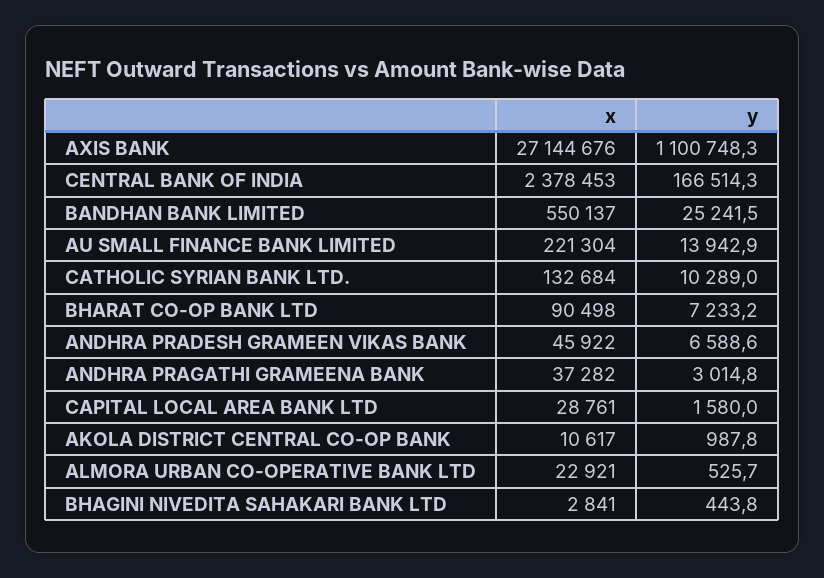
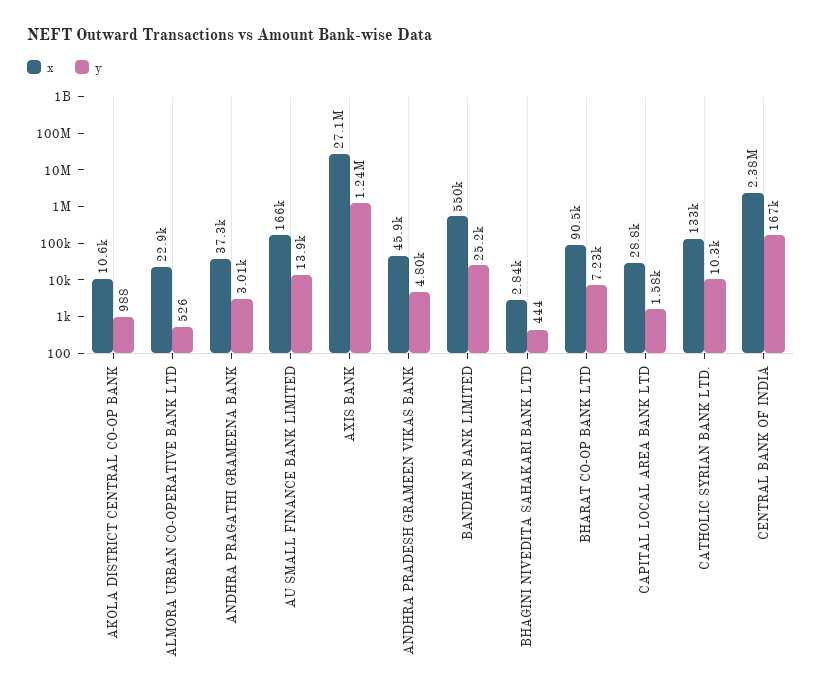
  {
    "x": {
      "AXIS BANK": 27144676,
      "CENTRAL BANK OF INDIA": 2378453,
      "BANDHAN BANK LIMITED": 550137,
-     "AU SMALL FINANCE BANK LIMITED": 221304,
+     "AU SMALL FINANCE BANK LIMITED": 166000,
      "CATHOLIC SYRIAN BANK LTD.": 132684,
      "BHARAT CO-OP BANK LTD": 90498,
      "ANDHRA PRADESH GRAMEEN VIKAS BANK": 45922,
      "ANDHRA PRAGATHI GRAMEENA BANK": 37282,
      "CAPITAL LOCAL AREA BANK LTD": 28761,
      "AKOLA DISTRICT CENTRAL CO-OP BANK": 10617,
      "ALMORA URBAN CO-OPERATIVE BANK LTD": 22921,
      "BHAGINI NIVEDITA SAHAKARI BANK LTD": 2841
    },
    "y": {
-     "AXIS BANK": 1100748.3,
+     "AXIS BANK": 1240000,
      "CENTRAL BANK OF INDIA": 166514.3,
      "BANDHAN BANK LIMITED": 25241.5,
      "AU SMALL FINANCE BANK LIMITED": 13942.9,
      "CATHOLIC SYRIAN BANK LTD.": 10289,
      "BHARAT CO-OP BANK LTD": 7233.2,
-     "ANDHRA PRADESH GRAMEEN VIKAS BANK": 6588.6,
+     "ANDHRA PRADESH GRAMEEN VIKAS BANK": 4800,
      "ANDHRA PRAGATHI GRAMEENA BANK": 3014.8,
      "CAPITAL LOCAL AREA BANK LTD": 1580,
      "AKOLA DISTRICT CENTRAL CO-OP BANK": 987.8,
      "ALMORA URBAN CO-OPERATIVE BANK LTD": 525.7,
      "BHAGINI NIVEDITA SAHAKARI BANK LTD": 443.8
    }
  }

